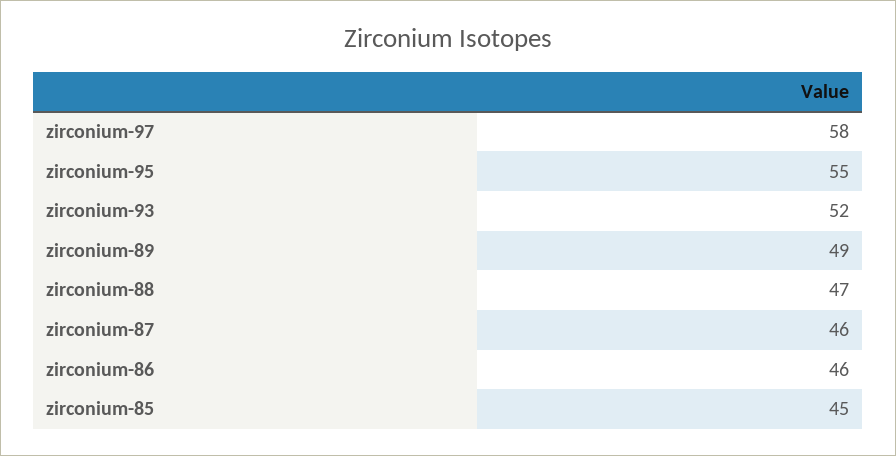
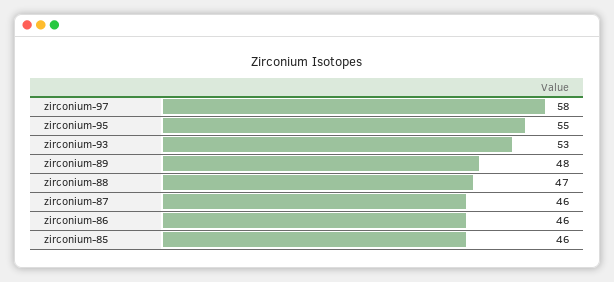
  {
    "zirconium-97": 58,
    "zirconium-95": 55,
-   "zirconium-93": 52,
+   "zirconium-93": 53,
-   "zirconium-89": 49,
+   "zirconium-89": 48,
    "zirconium-88": 47,
    "zirconium-87": 46,
    "zirconium-86": 46,
-   "zirconium-85": 45
+   "zirconium-85": 46
  }

